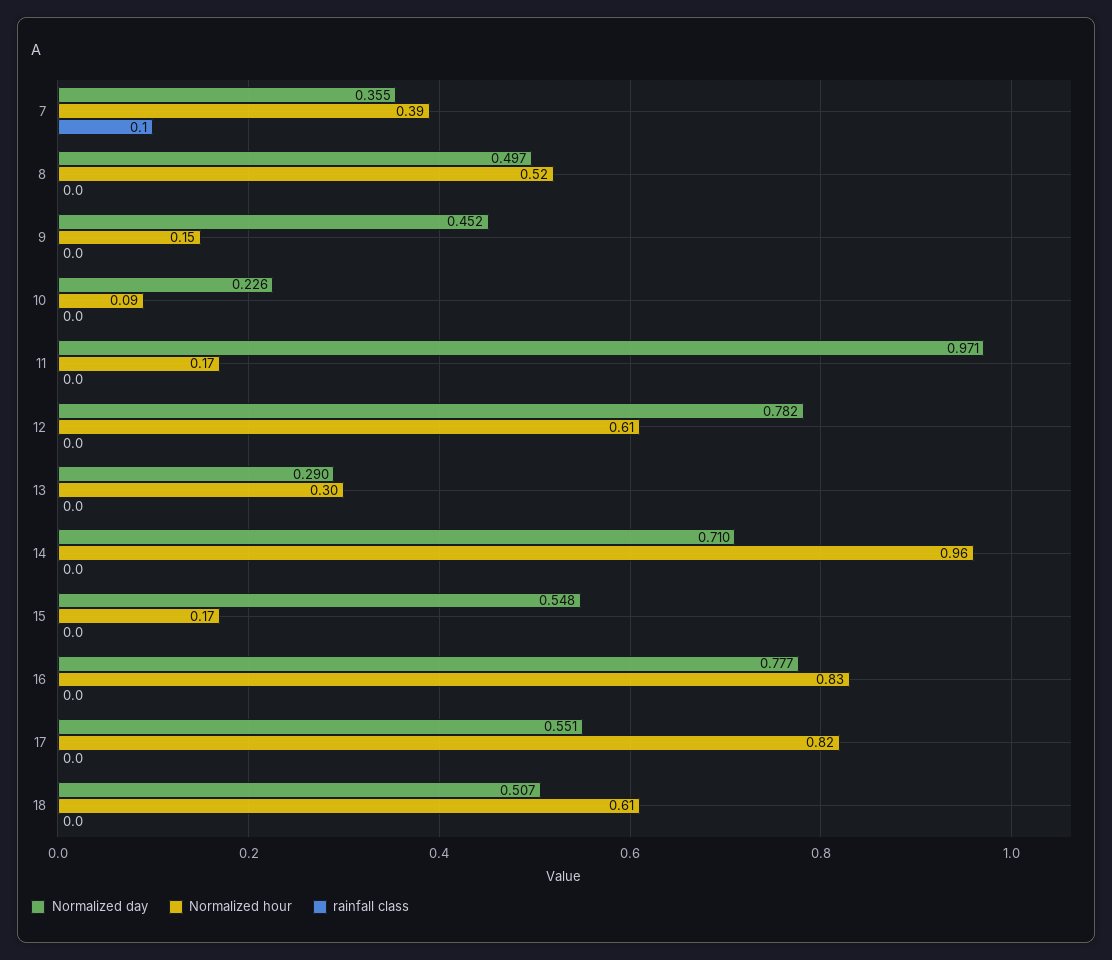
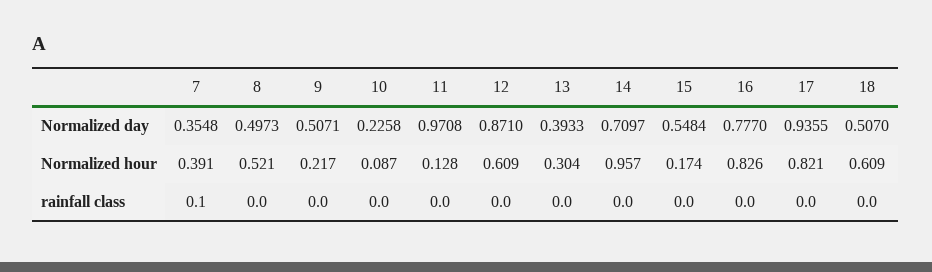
  {
    "Normalized day": {
      "7": 0.3548,
      "8": 0.4973,
-     "9": 0.452,
+     "9": 0.5071,
      "10": 0.2258,
      "11": 0.9708,
-     "12": 0.782,
+     "12": 0.871,
-     "13": 0.29,
+     "13": 0.3933,
      "14": 0.7097,
      "15": 0.5484,
      "16": 0.777,
-     "17": 0.551,
+     "17": 0.9355,
      "18": 0.507
    },
    "Normalized hour": {
      "7": 0.391,
      "8": 0.521,
-     "9": 0.15,
+     "9": 0.217,
      "10": 0.087,
-     "11": 0.17,
+     "11": 0.128,
      "12": 0.609,
      "13": 0.304,
      "14": 0.957,
      "15": 0.174,
      "16": 0.826,
      "17": 0.821,
      "18": 0.609
    },
    "rainfall class": {
      "7": 0.1,
      "8": 0,
      "9": 0,
      "10": 0,
      "11": 0,
      "12": 0,
      "13": 0,
      "14": 0,
      "15": 0,
      "16": 0,
      "17": 0,
      "18": 0
    }
  }

